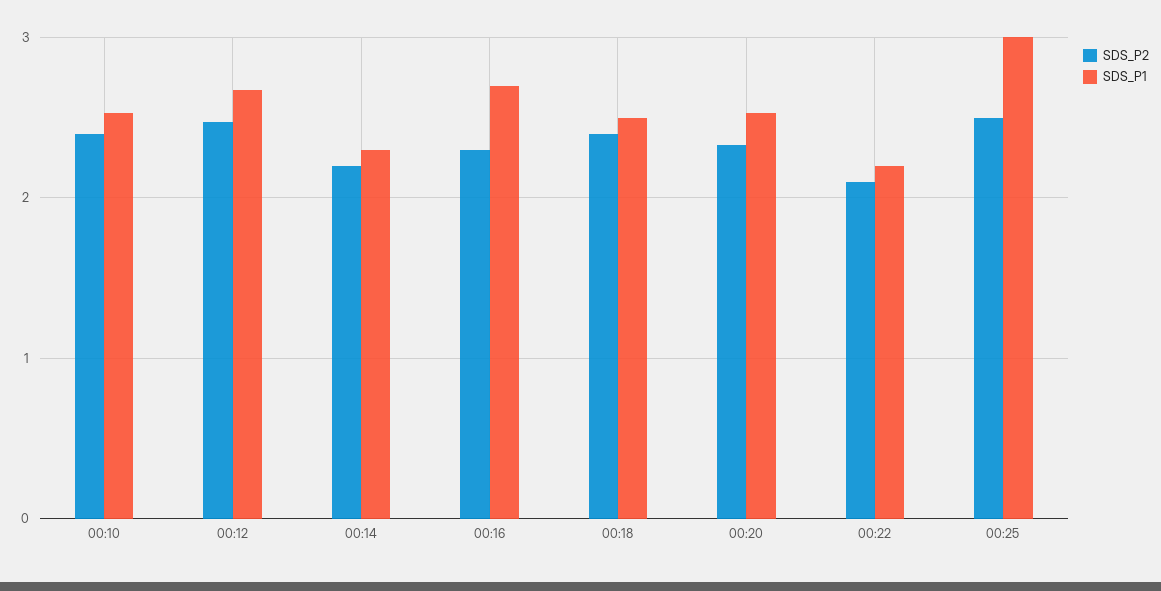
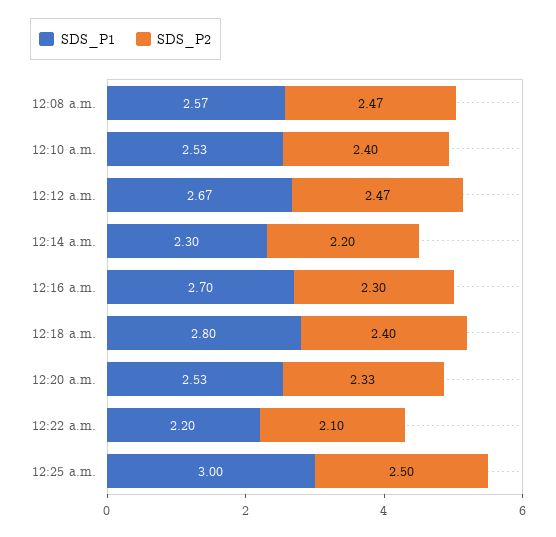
  {
    "SDS_P2": {
      "00:10": 2.4,
      "00:12": 2.47,
      "00:14": 2.2,
      "00:16": 2.3,
      "00:18": 2.4,
      "00:20": 2.33,
      "00:22": 2.1,
-     "00:25": 2.5
+     "00:25": 2.5,
+     "12:08 a.m.": 2.47
    },
    "SDS_P1": {
      "00:10": 2.53,
      "00:12": 2.67,
      "00:14": 2.3,
      "00:16": 2.7,
-     "00:18": 2.5,
+     "00:18": 2.8,
      "00:20": 2.53,
      "00:22": 2.2,
-     "00:25": 3
+     "00:25": 3,
+     "12:08 a.m.": 2.57
    }
  }

